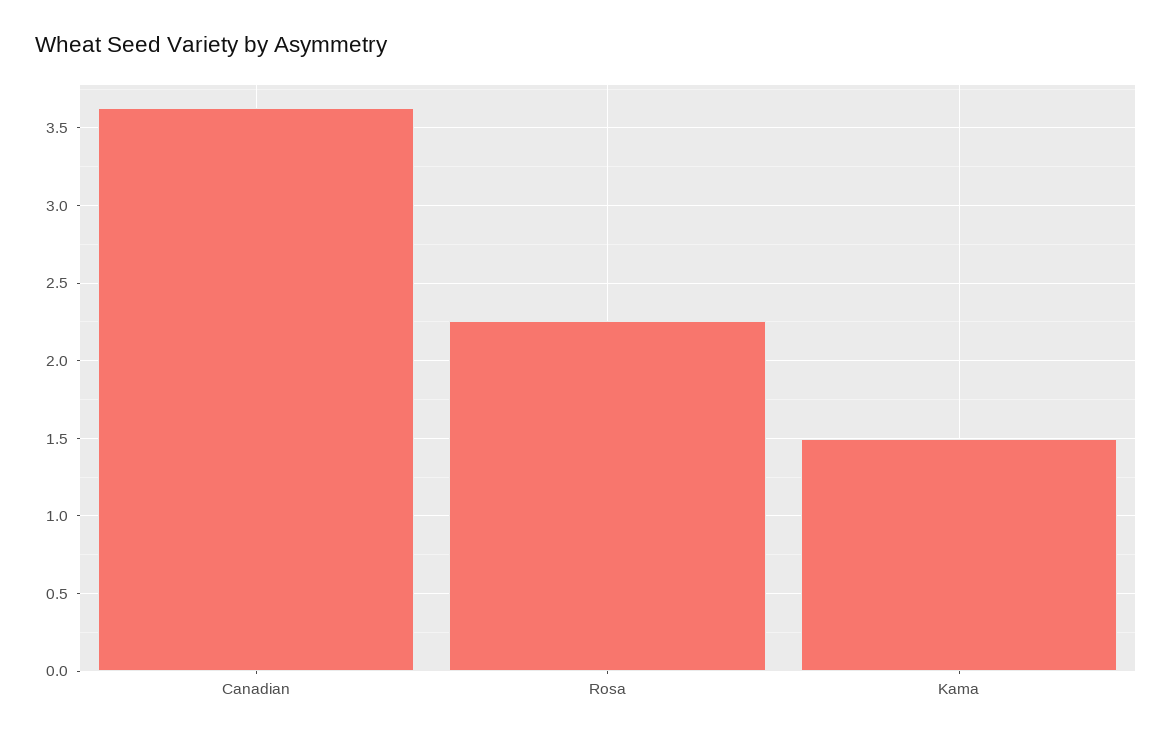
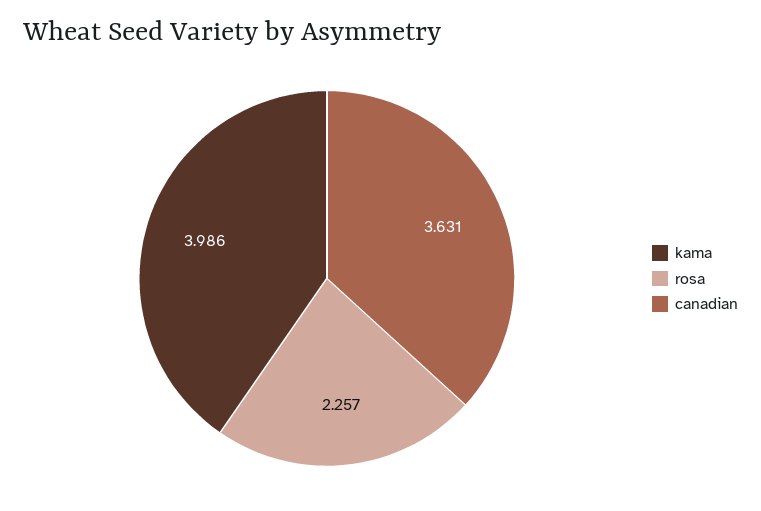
  {
    "Canadian": 3.631,
    "Rosa": 2.257,
-   "Kama": 1.5
+   "Kama": 3.986
  }

